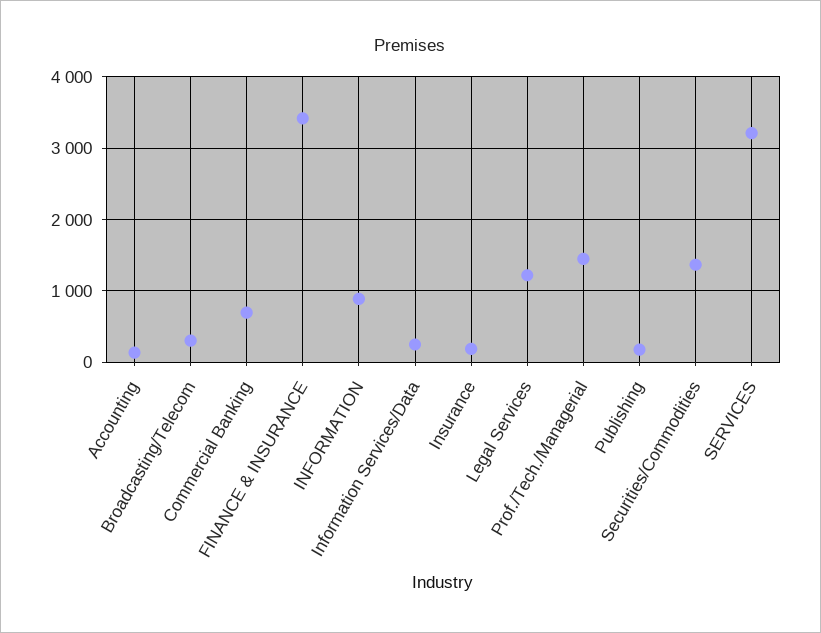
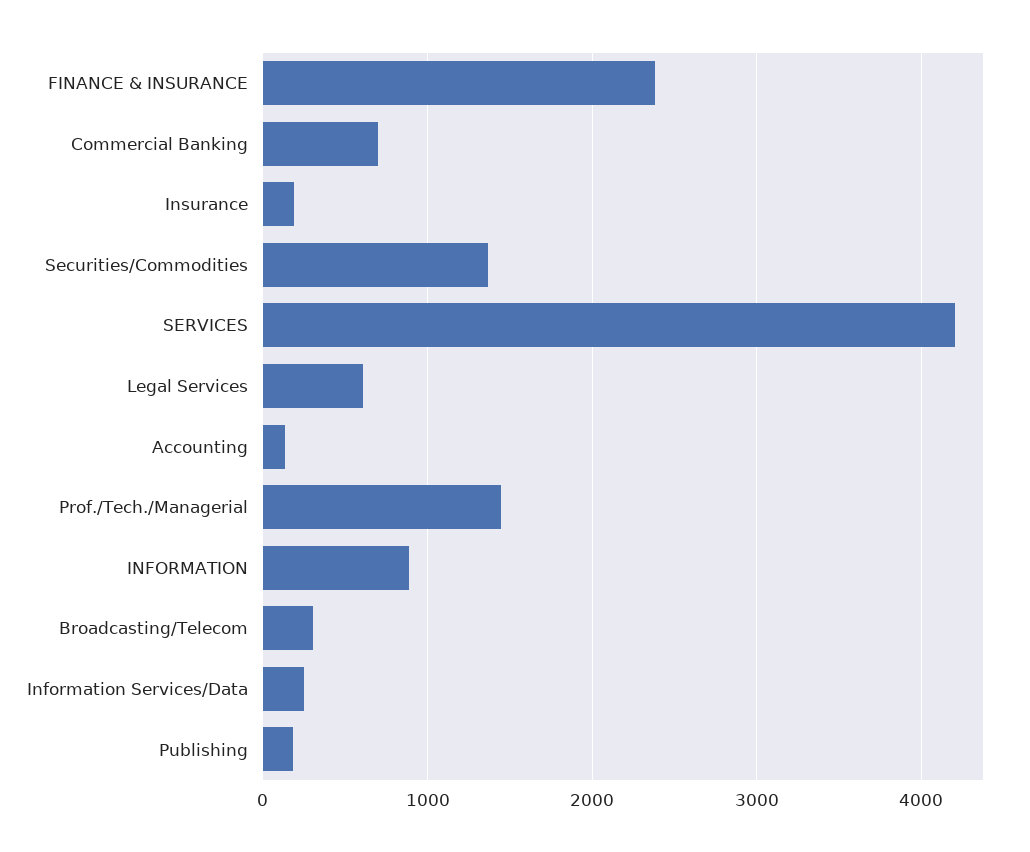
  {
    "Accounting": 100,
    "Broadcasting/Telecom": 300,
    "Commercial Banking": 700,
-   "FINANCE & INSURANCE": 3400,
+   "FINANCE & INSURANCE": 2400,
    "INFORMATION": 900,
    "Information Services/Data": 300,
    "Insurance": 200,
-   "Legal Services": 1200,
+   "Legal Services": 600,
    "Prof./Tech./Managerial": 1400,
    "Publishing": 200,
    "Securities/Commodities": 1400,
-   "SERVICES": 3200
+   "SERVICES": 4200
  }

